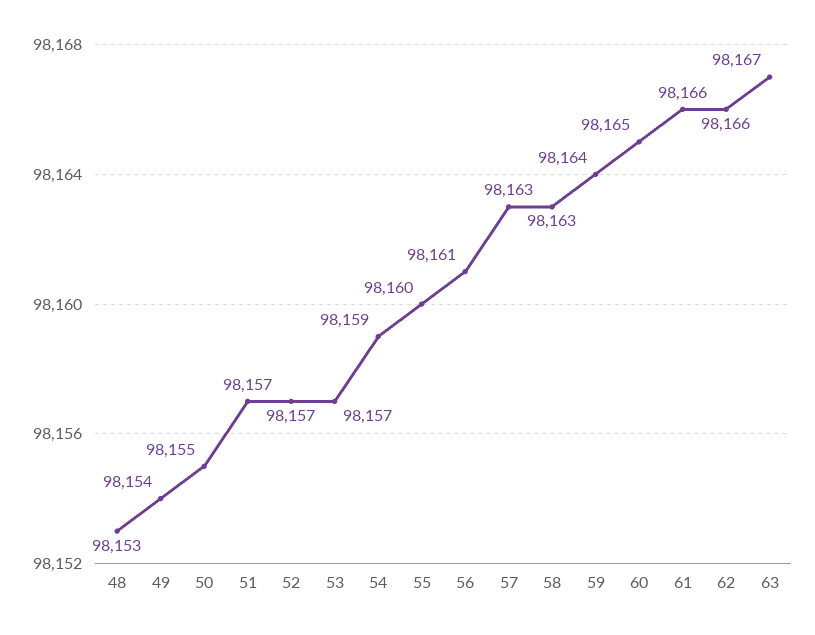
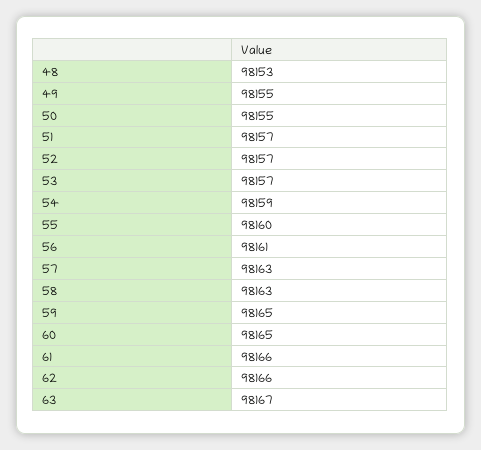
  {
    "48": 98153,
-   "49": 98154,
+   "49": 98155,
    "50": 98155,
    "51": 98157,
    "52": 98157,
    "53": 98157,
    "54": 98159,
    "55": 98160,
    "56": 98161,
    "57": 98163,
    "58": 98163,
-   "59": 98164,
+   "59": 98165,
    "60": 98165,
    "61": 98166,
    "62": 98166,
    "63": 98167
  }

